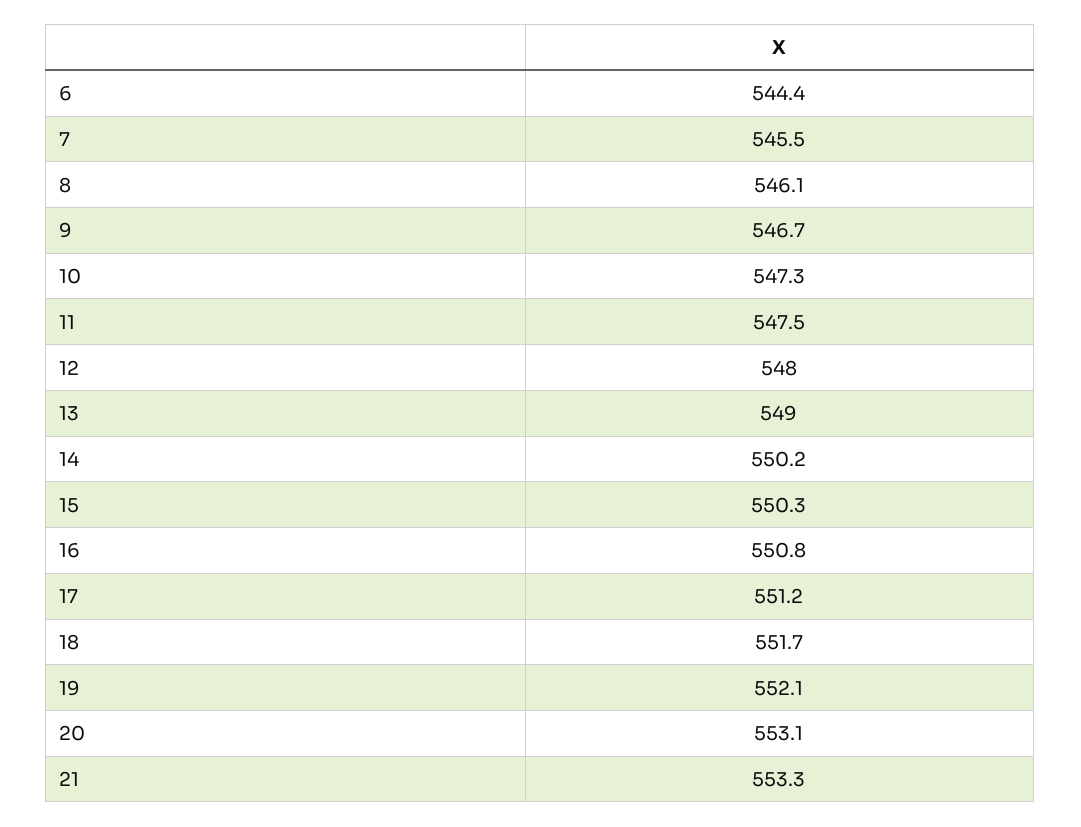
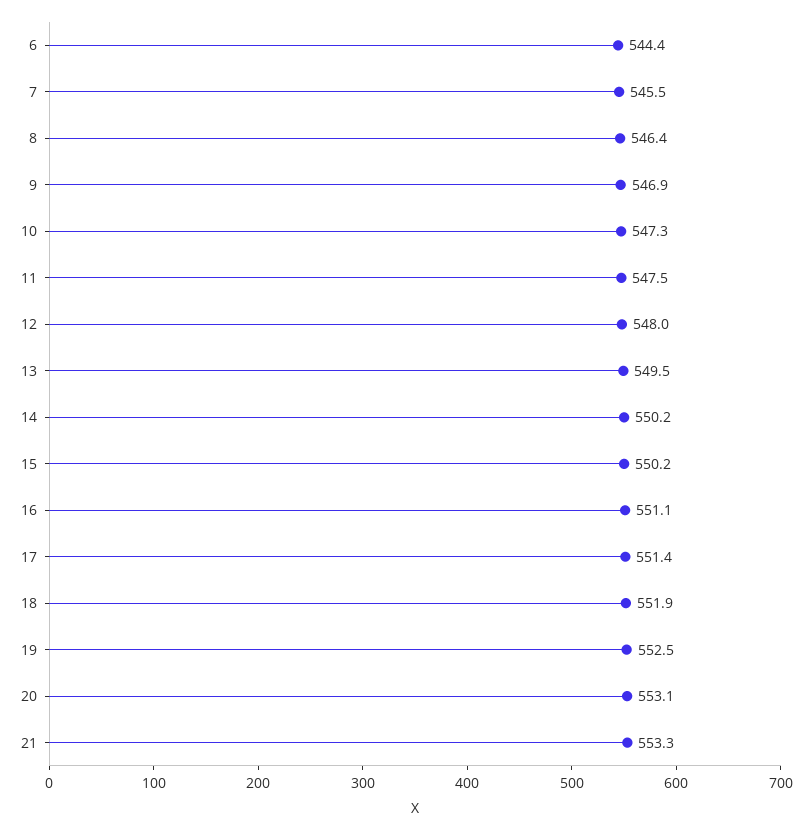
  {
    "6": 544.4,
    "7": 545.5,
-   "8": 546.1,
+   "8": 546.4,
-   "9": 546.7,
+   "9": 546.9,
    "10": 547.3,
    "11": 547.5,
    "12": 548,
-   "13": 549,
+   "13": 549.5,
    "14": 550.2,
-   "15": 550.3,
+   "15": 550.2,
-   "16": 550.8,
+   "16": 551.1,
-   "17": 551.2,
+   "17": 551.4,
-   "18": 551.7,
+   "18": 551.9,
-   "19": 552.1,
+   "19": 552.5,
    "20": 553.1,
    "21": 553.3
  }

